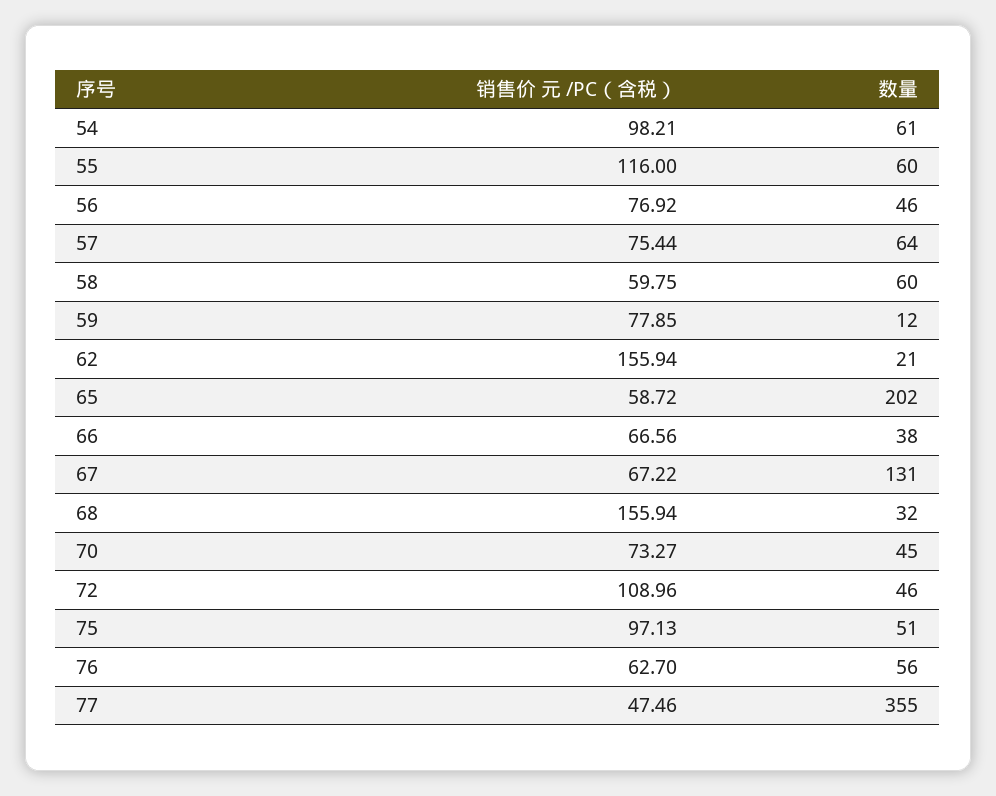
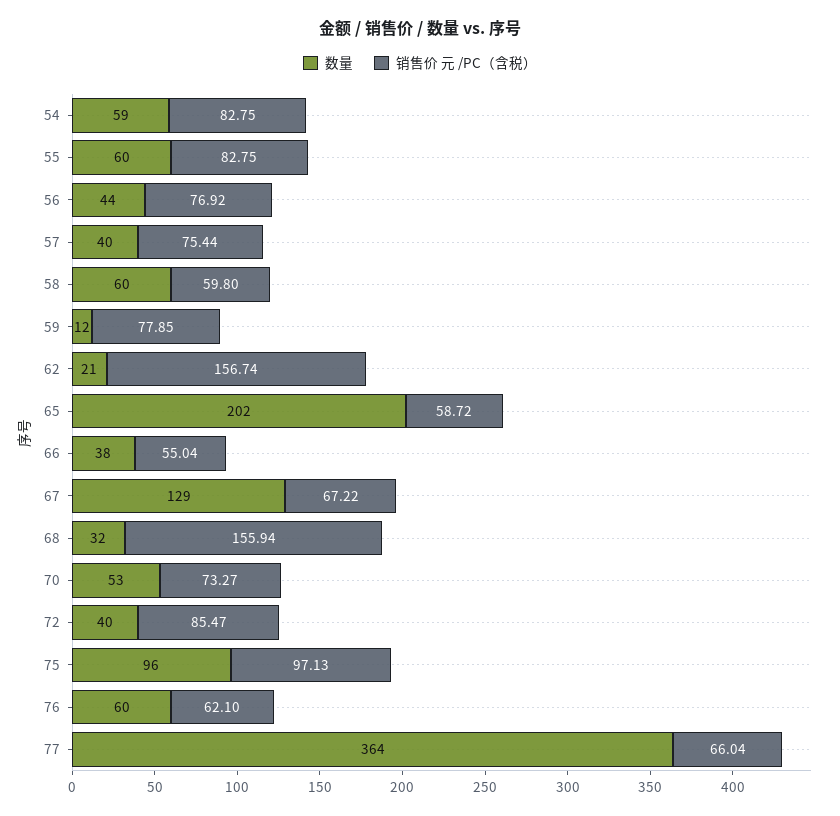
  {
    "销售价 元 /PC（含税）": {
-     "54": 98.21,
+     "54": 82.75,
-     "55": 116,
+     "55": 82.75,
      "56": 76.92,
      "57": 75.44,
-     "58": 59.75,
+     "58": 59.8,
      "59": 77.85,
-     "62": 155.94,
+     "62": 156.74,
      "65": 58.72,
-     "66": 66.56,
+     "66": 55.04,
      "67": 67.22,
      "68": 155.94,
      "70": 73.27,
-     "72": 108.96,
+     "72": 85.47,
      "75": 97.13,
-     "76": 62.7,
+     "76": 62.1,
-     "77": 47.46
+     "77": 66.04
    },
    "数量": {
-     "54": 61,
+     "54": 59,
      "55": 60,
-     "56": 46,
+     "56": 44,
-     "57": 64,
+     "57": 40,
      "58": 60,
      "59": 12,
      "62": 21,
      "65": 202,
      "66": 38,
-     "67": 131,
+     "67": 129,
      "68": 32,
-     "70": 45,
+     "70": 53,
-     "72": 46,
+     "72": 40,
-     "75": 51,
+     "75": 96,
-     "76": 56,
+     "76": 60,
-     "77": 355
+     "77": 364
    }
  }

